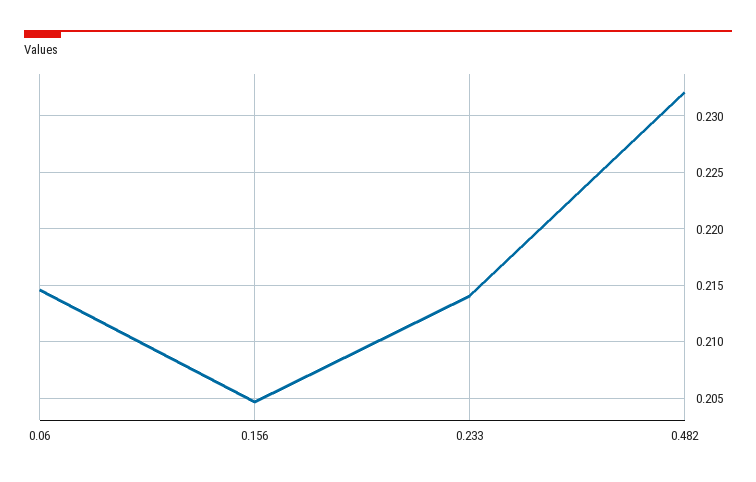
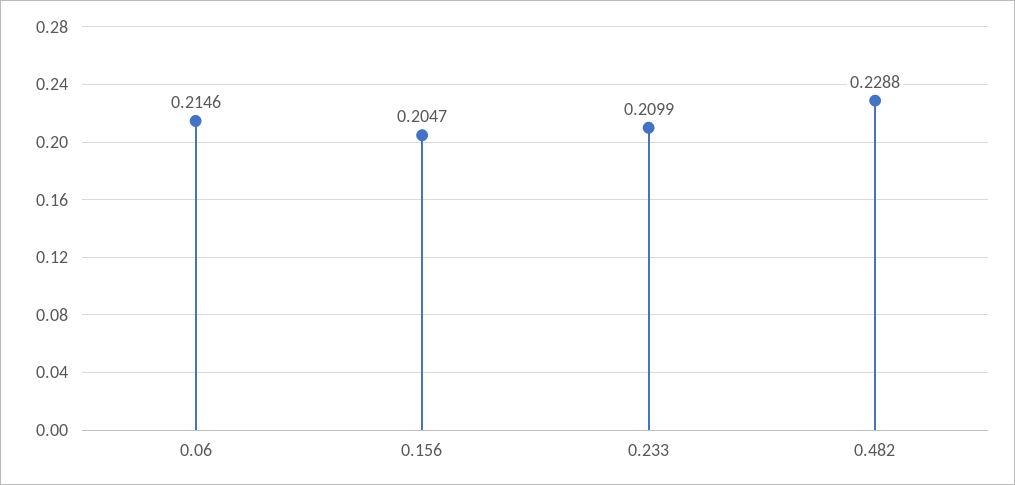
  {
    "0.06": 0.2146,
    "0.156": 0.2047,
-   "0.233": 0.214,
+   "0.233": 0.2099,
-   "0.482": 0.232
+   "0.482": 0.2288
  }

